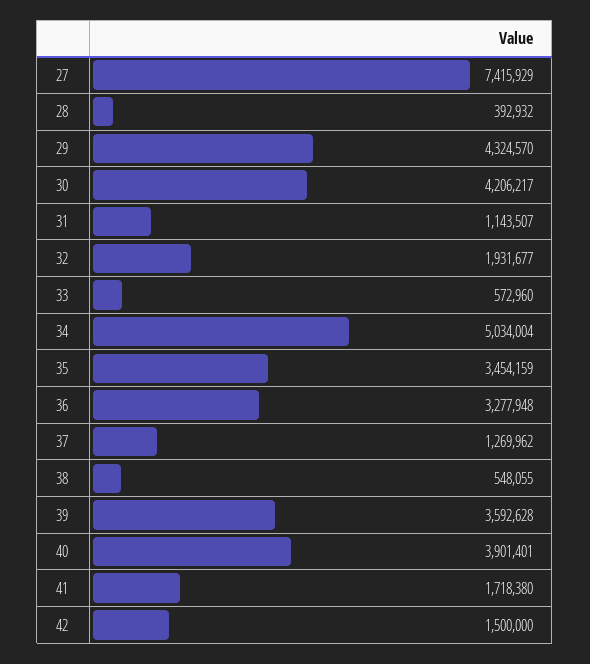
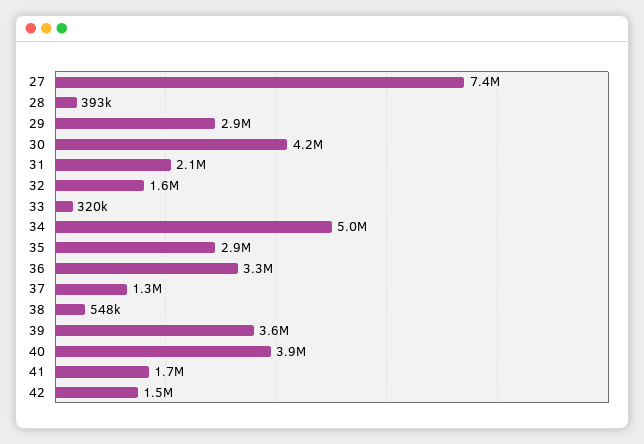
  {
    "27": 7415929,
    "28": 392932,
-   "29": 4324570,
+   "29": 2900000,
    "30": 4206217,
-   "31": 1143507,
+   "31": 2100000,
-   "32": 1931677,
+   "32": 1600000,
-   "33": 572960,
+   "33": 320000,
    "34": 5034004,
-   "35": 3454159,
+   "35": 2900000,
    "36": 3277948,
    "37": 1269962,
    "38": 548055,
    "39": 3592628,
    "40": 3901401,
    "41": 1718380,
    "42": 1500000
  }

